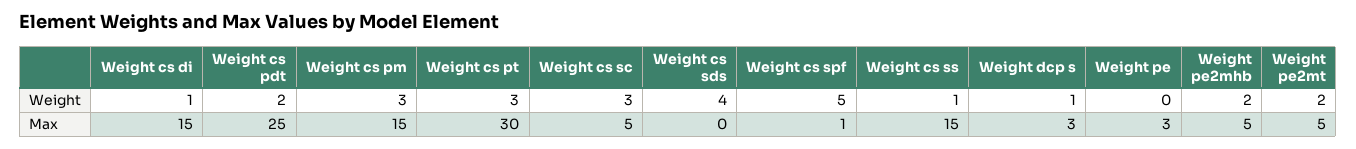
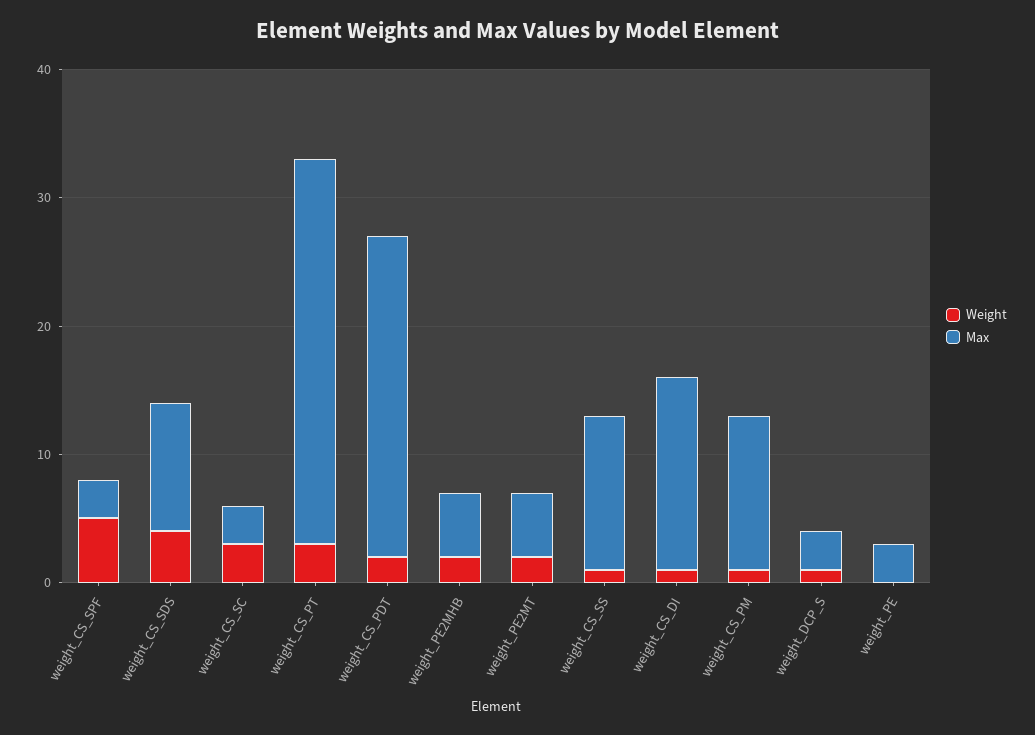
  {
    "Weight": {
      "Weight cs di": 1,
      "Weight cs pdt": 2,
-     "Weight cs pm": 3,
+     "Weight cs pm": 1,
      "Weight cs pt": 3,
      "Weight cs sc": 3,
      "Weight cs sds": 4,
      "Weight cs spf": 5,
      "Weight cs ss": 1,
      "Weight dcp s": 1,
      "Weight pe": 0,
      "Weight pe2mhb": 2,
      "Weight pe2mt": 2
    },
    "Max": {
      "Weight cs di": 15,
      "Weight cs pdt": 25,
-     "Weight cs pm": 15,
+     "Weight cs pm": 12,
      "Weight cs pt": 30,
-     "Weight cs sc": 5,
+     "Weight cs sc": 3,
-     "Weight cs sds": 0,
+     "Weight cs sds": 10,
-     "Weight cs spf": 1,
+     "Weight cs spf": 3,
-     "Weight cs ss": 15,
+     "Weight cs ss": 12,
      "Weight dcp s": 3,
      "Weight pe": 3,
      "Weight pe2mhb": 5,
      "Weight pe2mt": 5
    }
  }

